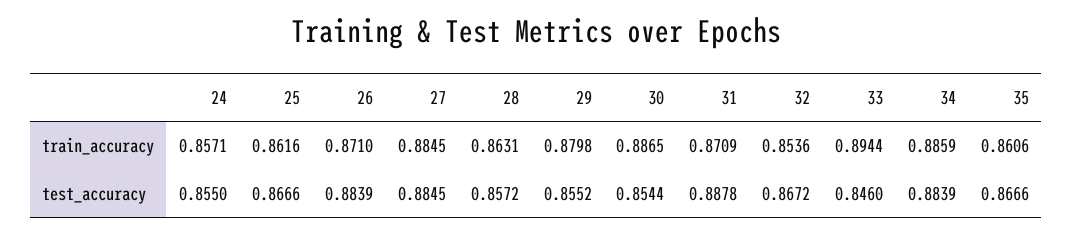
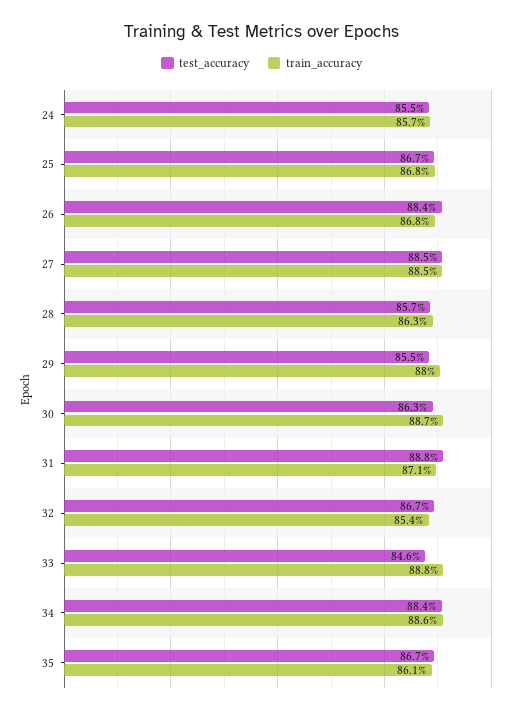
  {
    "train_accuracy": {
      "24": 0.8571,
-     "25": 0.8616,
+     "25": 0.868,
-     "26": 0.871,
+     "26": 0.868,
      "27": 0.8845,
      "28": 0.8631,
      "29": 0.8798,
      "30": 0.8865,
      "31": 0.8709,
      "32": 0.8536,
-     "33": 0.8944,
+     "33": 0.888,
      "34": 0.8859,
      "35": 0.8606
    },
    "test_accuracy": {
      "24": 0.855,
      "25": 0.8666,
      "26": 0.8839,
      "27": 0.8845,
      "28": 0.8572,
      "29": 0.8552,
-     "30": 0.8544,
+     "30": 0.863,
      "31": 0.8878,
      "32": 0.8672,
      "33": 0.846,
      "34": 0.8839,
      "35": 0.8666
    }
  }

